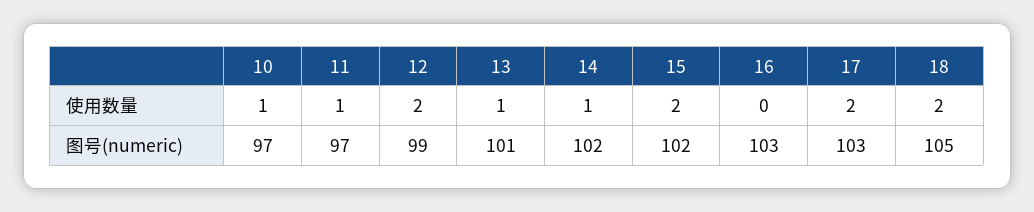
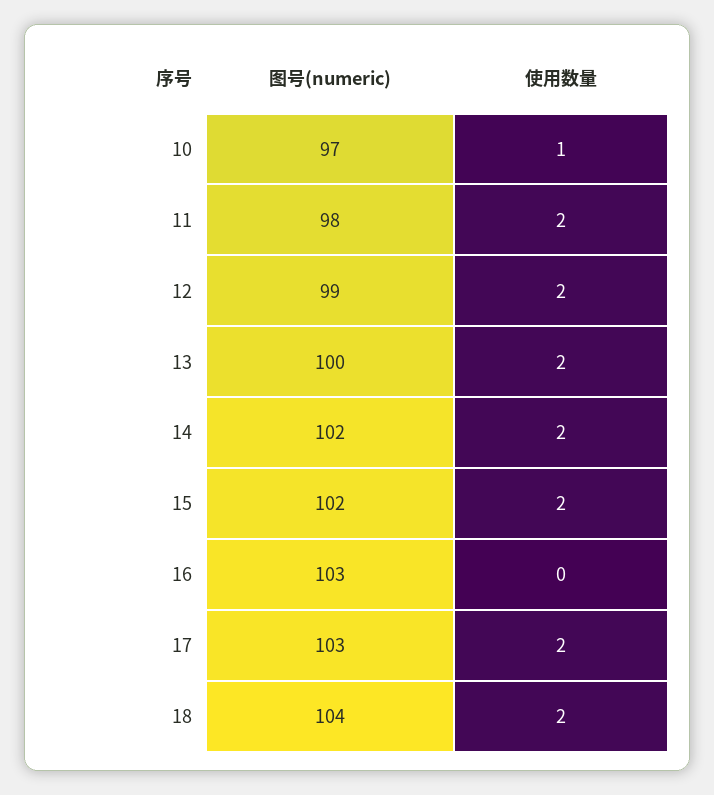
  {
    "10": {
      "使用数量": 1,
      "图号(numeric)": 97
    },
    "11": {
-     "使用数量": 1,
+     "使用数量": 2,
-     "图号(numeric)": 97
+     "图号(numeric)": 98
    },
    "12": {
      "使用数量": 2,
      "图号(numeric)": 99
    },
    "13": {
-     "使用数量": 1,
+     "使用数量": 2,
-     "图号(numeric)": 101
+     "图号(numeric)": 100
    },
    "14": {
-     "使用数量": 1,
+     "使用数量": 2,
      "图号(numeric)": 102
    },
    "15": {
      "使用数量": 2,
      "图号(numeric)": 102
    },
    "16": {
      "使用数量": 0,
      "图号(numeric)": 103
    },
    "17": {
      "使用数量": 2,
      "图号(numeric)": 103
    },
    "18": {
      "使用数量": 2,
-     "图号(numeric)": 105
+     "图号(numeric)": 104
    }
  }

